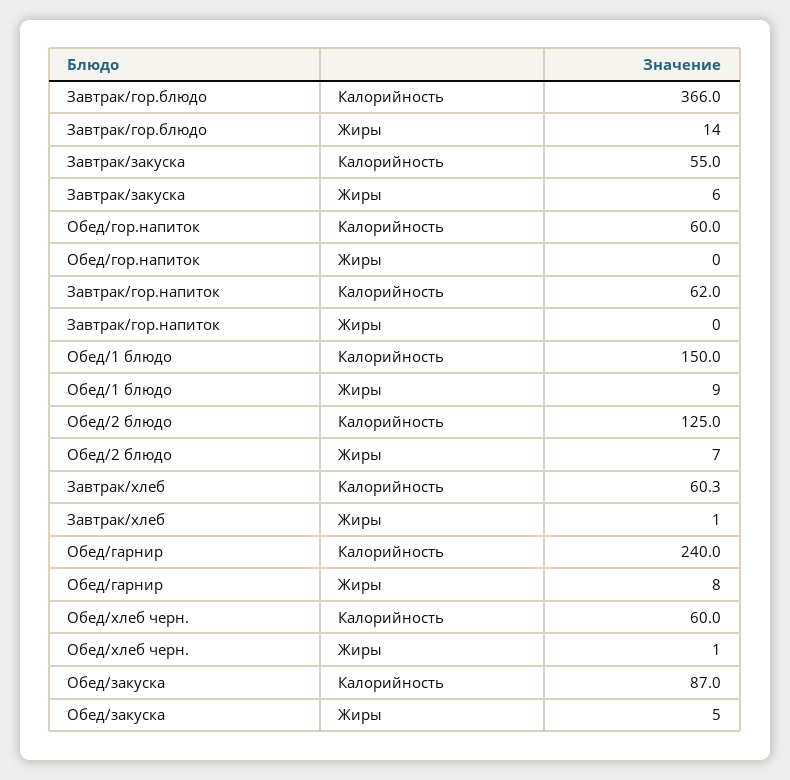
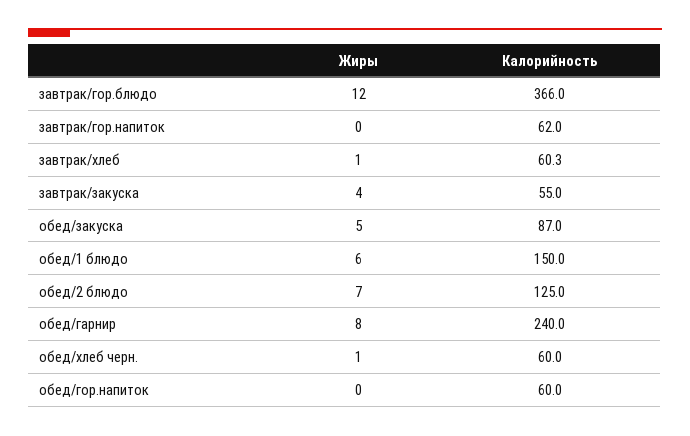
  {
    "Завтрак/гор.блюдо": {
      "Калорийность": 366,
-     "Жиры": 14
+     "Жиры": 12
    },
    "Завтрак/закуска": {
      "Калорийность": 55,
-     "Жиры": 6
+     "Жиры": 4
    },
    "Обед/гор.напиток": {
      "Калорийность": 60,
      "Жиры": 0
    },
    "Завтрак/гор.напиток": {
      "Калорийность": 62,
      "Жиры": 0
    },
    "Обед/1 блюдо": {
      "Калорийность": 150,
-     "Жиры": 9
+     "Жиры": 6
    },
    "Обед/2 блюдо": {
      "Калорийность": 125,
      "Жиры": 7
    },
    "Завтрак/хлеб": {
      "Калорийность": 60.3,
      "Жиры": 1
    },
    "Обед/гарнир": {
      "Калорийность": 240,
      "Жиры": 8
    },
    "Обед/хлеб черн.": {
      "Калорийность": 60,
      "Жиры": 1
    },
    "Обед/закуска": {
      "Калорийность": 87,
      "Жиры": 5
    }
  }

